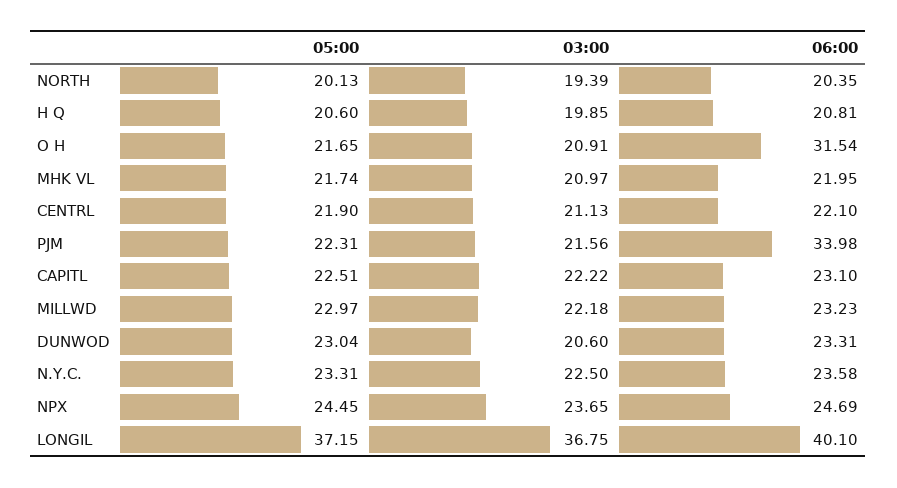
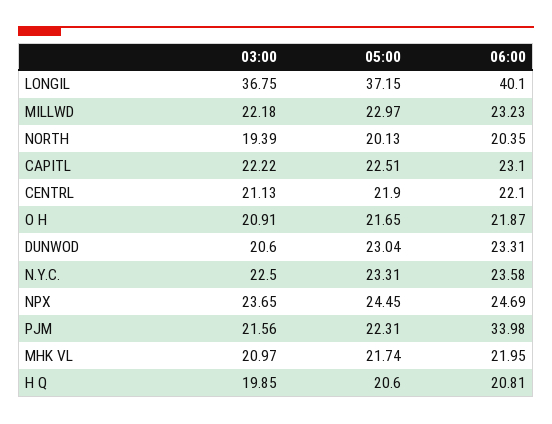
  {
    "05:00": {
      "NORTH": 20.13,
      "H Q": 20.6,
      "O H": 21.65,
      "MHK VL": 21.74,
      "CENTRL": 21.9,
      "PJM": 22.31,
      "CAPITL": 22.51,
      "MILLWD": 22.97,
      "DUNWOD": 23.04,
      "N.Y.C.": 23.31,
      "NPX": 24.45,
      "LONGIL": 37.15
    },
    "03:00": {
      "NORTH": 19.39,
      "H Q": 19.85,
      "O H": 20.91,
      "MHK VL": 20.97,
      "CENTRL": 21.13,
      "PJM": 21.56,
      "CAPITL": 22.22,
      "MILLWD": 22.18,
      "DUNWOD": 20.6,
      "N.Y.C.": 22.5,
      "NPX": 23.65,
      "LONGIL": 36.75
    },
    "06:00": {
      "NORTH": 20.35,
      "H Q": 20.81,
-     "O H": 31.54,
+     "O H": 21.87,
      "MHK VL": 21.95,
      "CENTRL": 22.1,
      "PJM": 33.98,
      "CAPITL": 23.1,
      "MILLWD": 23.23,
      "DUNWOD": 23.31,
      "N.Y.C.": 23.58,
      "NPX": 24.69,
      "LONGIL": 40.1
    }
  }

